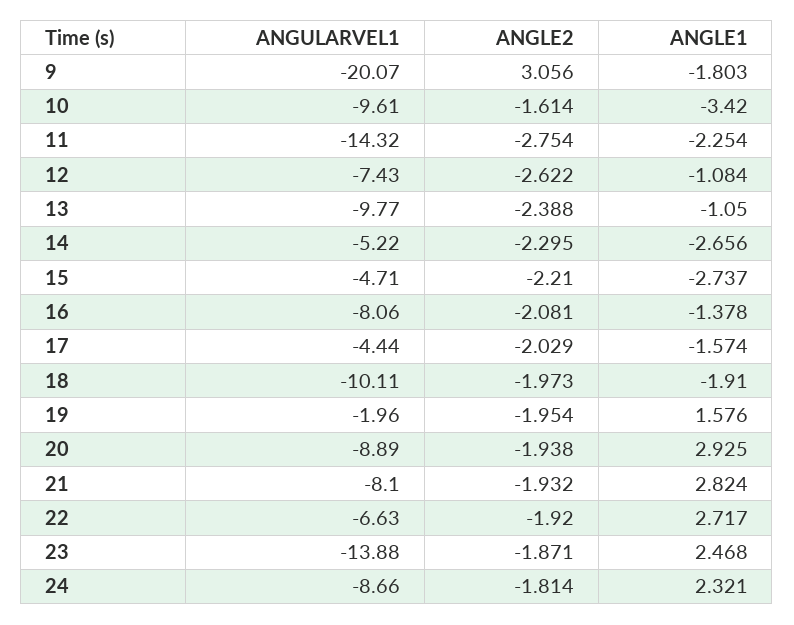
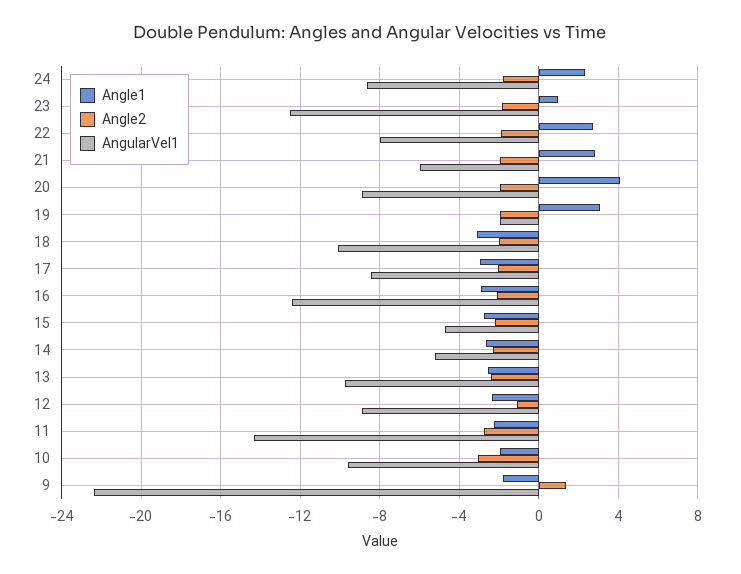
  {
    "ANGULARVEL1": {
-     "9": -20.07,
+     "9": -22.5,
      "10": -9.61,
      "11": -14.32,
-     "12": -7.43,
+     "12": -9,
      "13": -9.77,
      "14": -5.22,
      "15": -4.71,
-     "16": -8.06,
+     "16": -12.5,
-     "17": -4.44,
+     "17": -8.5,
      "18": -10.11,
      "19": -1.96,
      "20": -8.89,
-     "21": -8.1,
+     "21": -6,
-     "22": -6.63,
+     "22": -8,
-     "23": -13.88,
+     "23": -12.5,
      "24": -8.66
    },
    "ANGLE2": {
-     "9": 3.056,
+     "9": 1.5,
-     "10": -1.614,
+     "10": -3,
      "11": -2.754,
-     "12": -2.622,
+     "12": -1,
      "13": -2.388,
      "14": -2.295,
      "15": -2.21,
      "16": -2.081,
      "17": -2.029,
      "18": -1.973,
      "19": -1.954,
      "20": -1.938,
      "21": -1.932,
      "22": -1.92,
      "23": -1.871,
      "24": -1.814
    },
    "ANGLE1": {
      "9": -1.803,
-     "10": -3.42,
+     "10": -2,
      "11": -2.254,
-     "12": -1.084,
+     "12": -2.5,
-     "13": -1.05,
+     "13": -2.5,
      "14": -2.656,
      "15": -2.737,
-     "16": -1.378,
+     "16": -3,
-     "17": -1.574,
+     "17": -3,
-     "18": -1.91,
+     "18": -3,
-     "19": 1.576,
+     "19": 3,
-     "20": 2.925,
+     "20": 4,
      "21": 2.824,
      "22": 2.717,
-     "23": 2.468,
+     "23": 1,
      "24": 2.321
    }
  }

